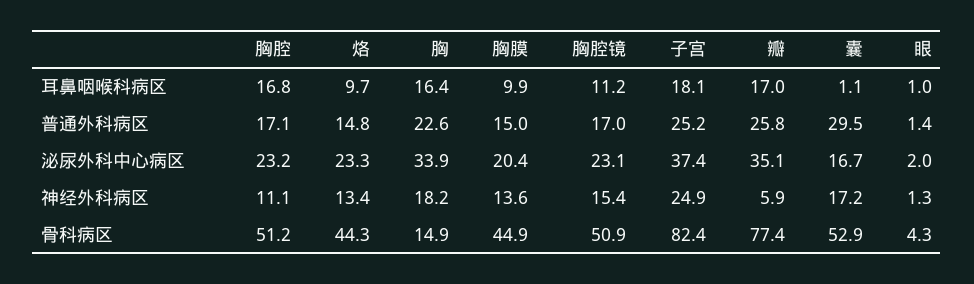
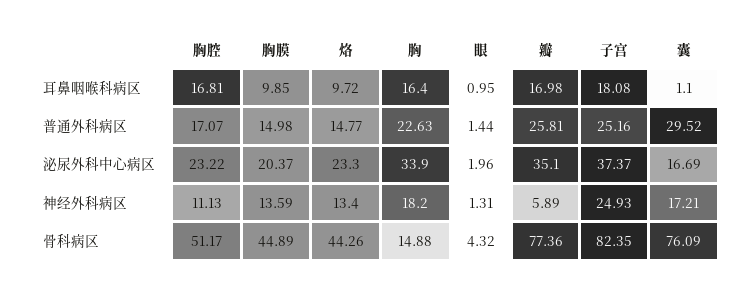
  {
    "胸腔": {
      "耳鼻咽喉科病区": 16.81,
      "普通外科病区": 17.07,
      "泌尿外科中心病区": 23.22,
      "神经外科病区": 11.13,
      "骨科病区": 51.17
    },
    "烙": {
      "耳鼻咽喉科病区": 9.72,
      "普通外科病区": 14.77,
      "泌尿外科中心病区": 23.3,
      "神经外科病区": 13.4,
      "骨科病区": 44.26
    },
    "胸": {
      "耳鼻咽喉科病区": 16.4,
      "普通外科病区": 22.63,
      "泌尿外科中心病区": 33.9,
      "神经外科病区": 18.2,
      "骨科病区": 14.88
    },
    "胸膜": {
      "耳鼻咽喉科病区": 9.85,
      "普通外科病区": 14.98,
      "泌尿外科中心病区": 20.37,
      "神经外科病区": 13.59,
      "骨科病区": 44.89
    },
-   "胸腔镜": {
-     "耳鼻咽喉科病区": 11.2,
-     "普通外科病区": 17,
-     "泌尿外科中心病区": 23.1,
-     "神经外科病区": 15.4,
-     "骨科病区": 50.9
-   },
    "子宫": {
      "耳鼻咽喉科病区": 18.08,
      "普通外科病区": 25.16,
      "泌尿外科中心病区": 37.37,
      "神经外科病区": 24.93,
      "骨科病区": 82.35
    },
    "瓣": {
      "耳鼻咽喉科病区": 16.98,
      "普通外科病区": 25.81,
      "泌尿外科中心病区": 35.1,
      "神经外科病区": 5.89,
      "骨科病区": 77.36
    },
    "囊": {
      "耳鼻咽喉科病区": 1.1,
      "普通外科病区": 29.52,
      "泌尿外科中心病区": 16.69,
      "神经外科病区": 17.21,
-     "骨科病区": 52.9
+     "骨科病区": 76.09
    },
    "眼": {
      "耳鼻咽喉科病区": 0.95,
      "普通外科病区": 1.44,
      "泌尿外科中心病区": 1.96,
      "神经外科病区": 1.31,
      "骨科病区": 4.32
    }
  }

